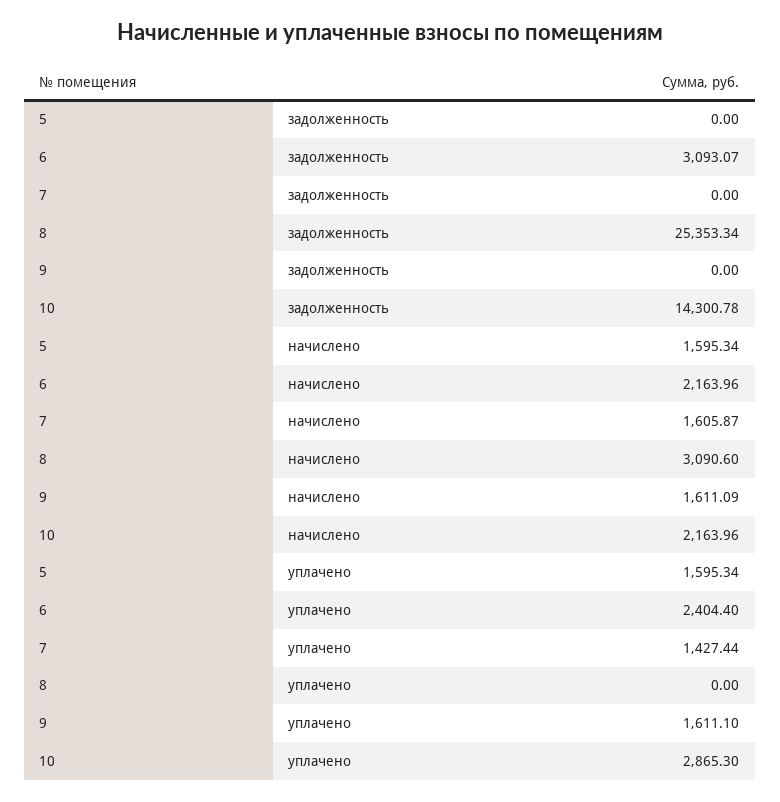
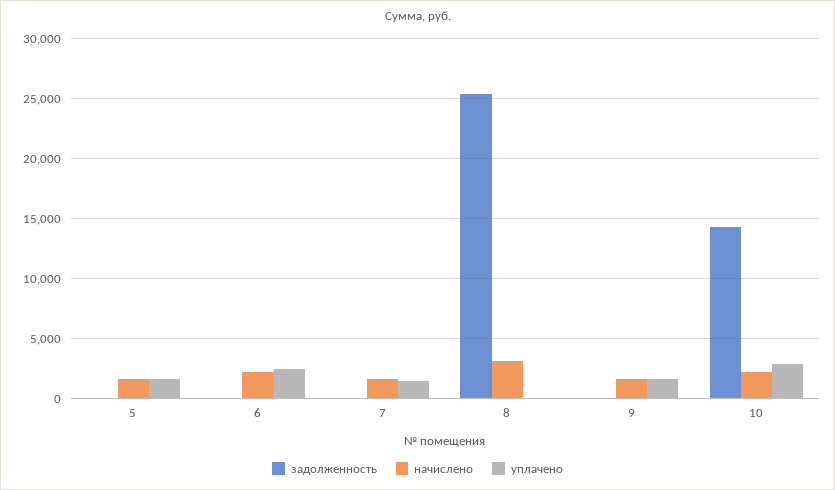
  {
    "задолженность": {
      "5": 0,
-     "6": 3093.07,
+     "6": 0,
      "7": 0,
      "8": 25353.34,
      "9": 0,
      "10": 14300.78
    },
    "начислено": {
      "5": 1595.34,
      "6": 2163.96,
      "7": 1605.87,
      "8": 3090.6,
      "9": 1611.09,
      "10": 2163.96
    },
    "уплачено": {
      "5": 1595.34,
      "6": 2404.4,
      "7": 1427.44,
      "8": 0,
      "9": 1611.1,
      "10": 2865.3
    }
  }

